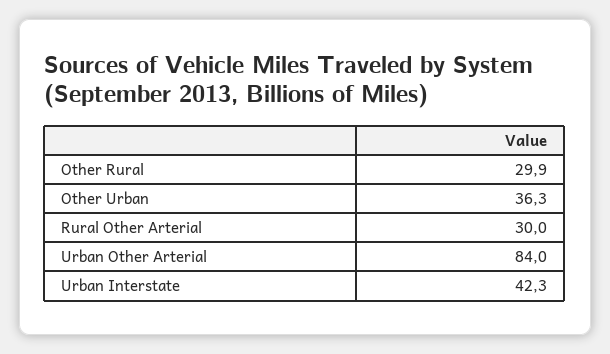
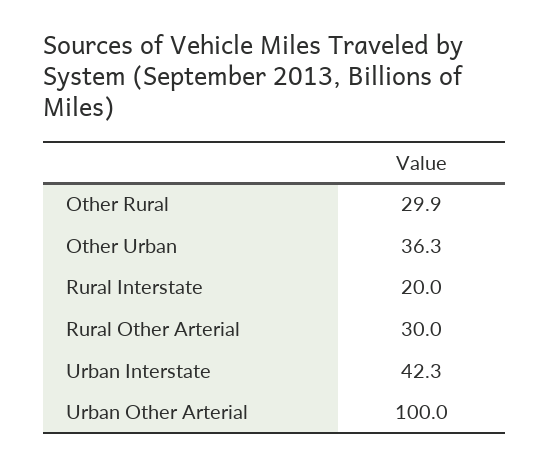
  {
    "Other Rural": 29.9,
    "Other Urban": 36.3,
    "Rural Other Arterial": 30,
-   "Urban Other Arterial": 84,
+   "Urban Other Arterial": 100,
-   "Urban Interstate": 42.3
+   "Urban Interstate": 42.3,
+   "Rural Interstate": 20
  }

